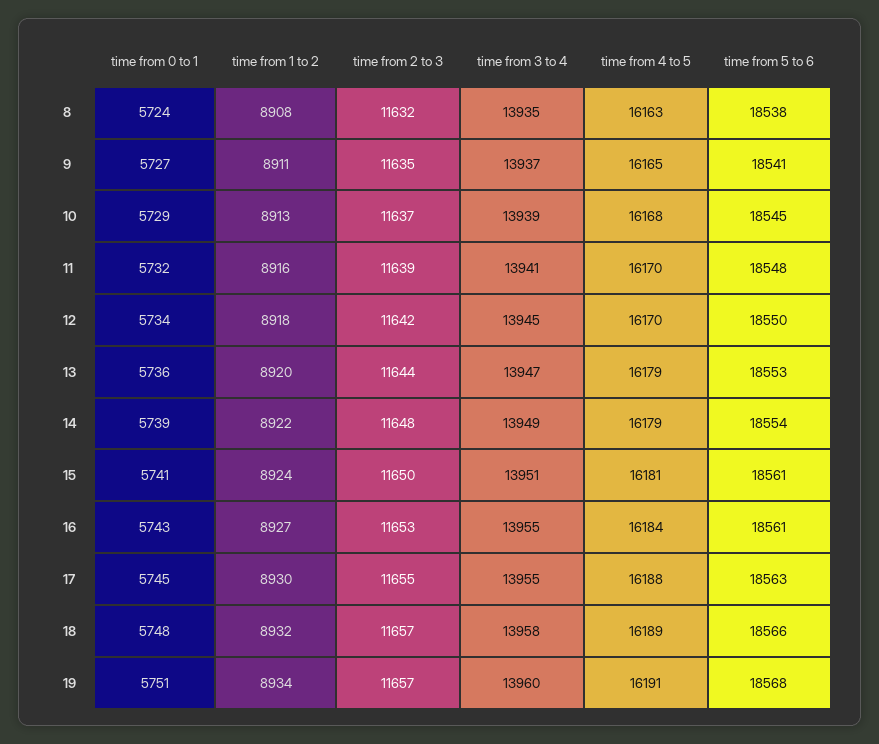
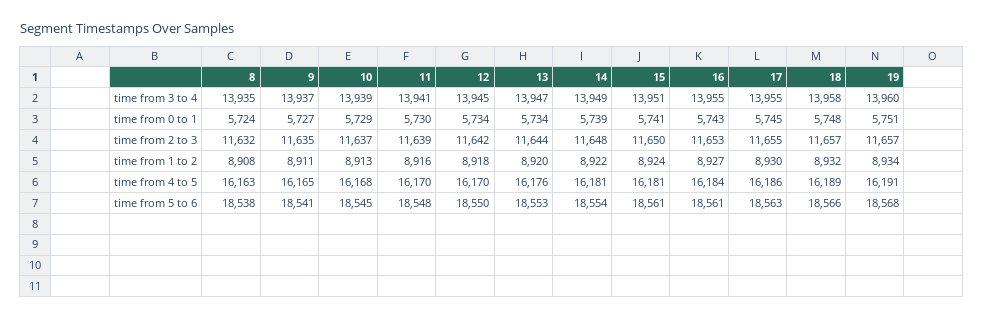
  {
    "time from 0 to 1": {
      "8": 5724,
      "9": 5727,
      "10": 5729,
-     "11": 5732,
+     "11": 5730,
      "12": 5734,
-     "13": 5736,
+     "13": 5734,
      "14": 5739,
      "15": 5741,
      "16": 5743,
      "17": 5745,
      "18": 5748,
      "19": 5751
    },
    "time from 1 to 2": {
      "8": 8908,
      "9": 8911,
      "10": 8913,
      "11": 8916,
      "12": 8918,
      "13": 8920,
      "14": 8922,
      "15": 8924,
      "16": 8927,
      "17": 8930,
      "18": 8932,
      "19": 8934
    },
    "time from 2 to 3": {
      "8": 11632,
      "9": 11635,
      "10": 11637,
      "11": 11639,
      "12": 11642,
      "13": 11644,
      "14": 11648,
      "15": 11650,
      "16": 11653,
      "17": 11655,
      "18": 11657,
      "19": 11657
    },
    "time from 3 to 4": {
      "8": 13935,
      "9": 13937,
      "10": 13939,
      "11": 13941,
      "12": 13945,
      "13": 13947,
      "14": 13949,
      "15": 13951,
      "16": 13955,
      "17": 13955,
      "18": 13958,
      "19": 13960
    },
    "time from 4 to 5": {
      "8": 16163,
      "9": 16165,
      "10": 16168,
      "11": 16170,
      "12": 16170,
-     "13": 16179,
+     "13": 16176,
-     "14": 16179,
+     "14": 16181,
      "15": 16181,
      "16": 16184,
-     "17": 16188,
+     "17": 16186,
      "18": 16189,
      "19": 16191
    },
    "time from 5 to 6": {
      "8": 18538,
      "9": 18541,
      "10": 18545,
      "11": 18548,
      "12": 18550,
      "13": 18553,
      "14": 18554,
      "15": 18561,
      "16": 18561,
      "17": 18563,
      "18": 18566,
      "19": 18568
    }
  }

